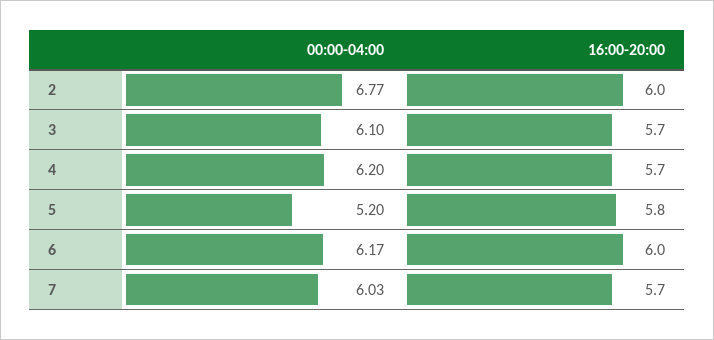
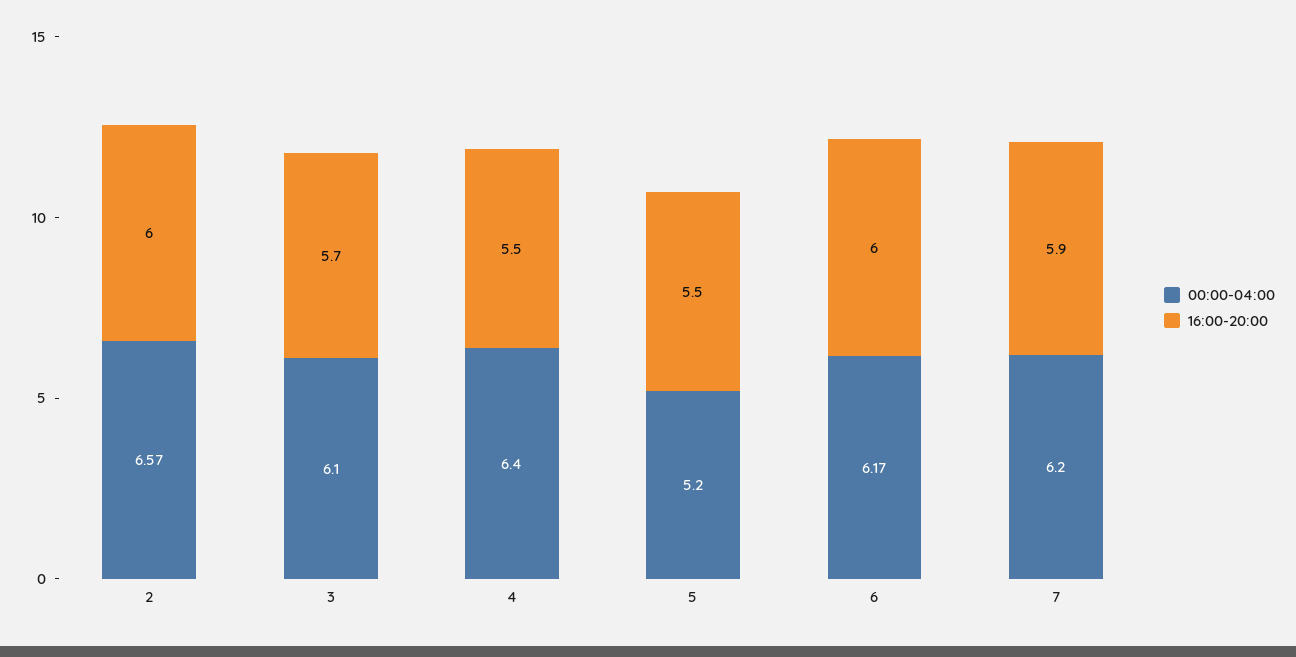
  {
    "00:00-04:00": {
-     "2": 6.77,
+     "2": 6.57,
      "3": 6.1,
-     "4": 6.2,
+     "4": 6.4,
      "5": 5.2,
      "6": 6.17,
-     "7": 6.03
+     "7": 6.2
    },
    "16:00-20:00": {
      "2": 6,
      "3": 5.7,
-     "4": 5.7,
+     "4": 5.5,
-     "5": 5.8,
+     "5": 5.5,
      "6": 6,
-     "7": 5.7
+     "7": 5.9
    }
  }

